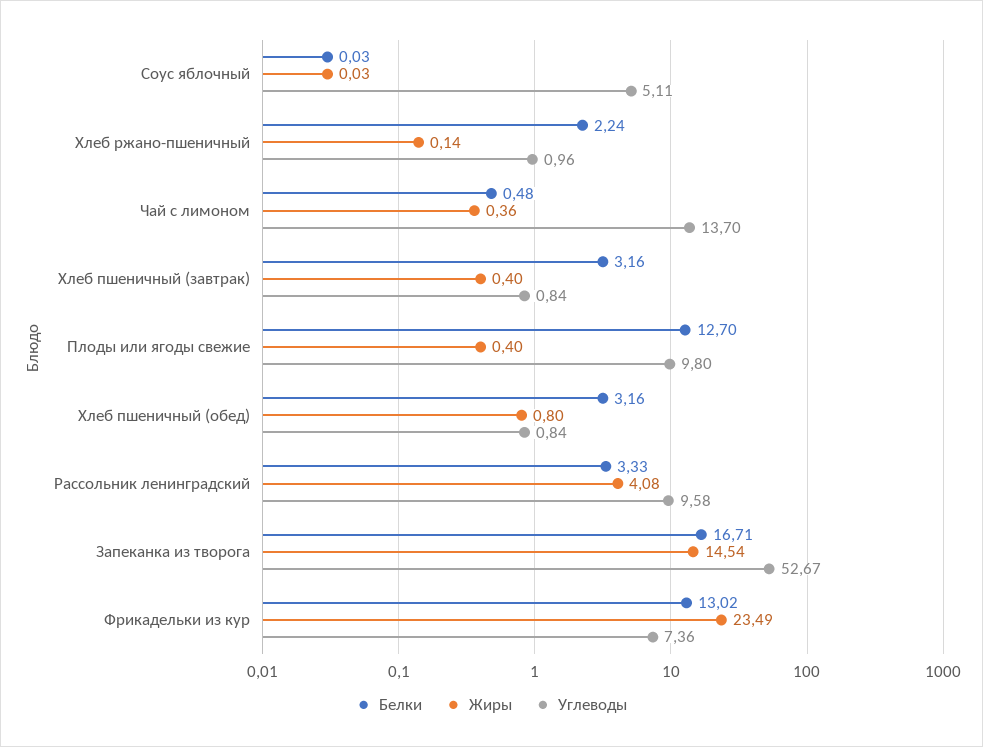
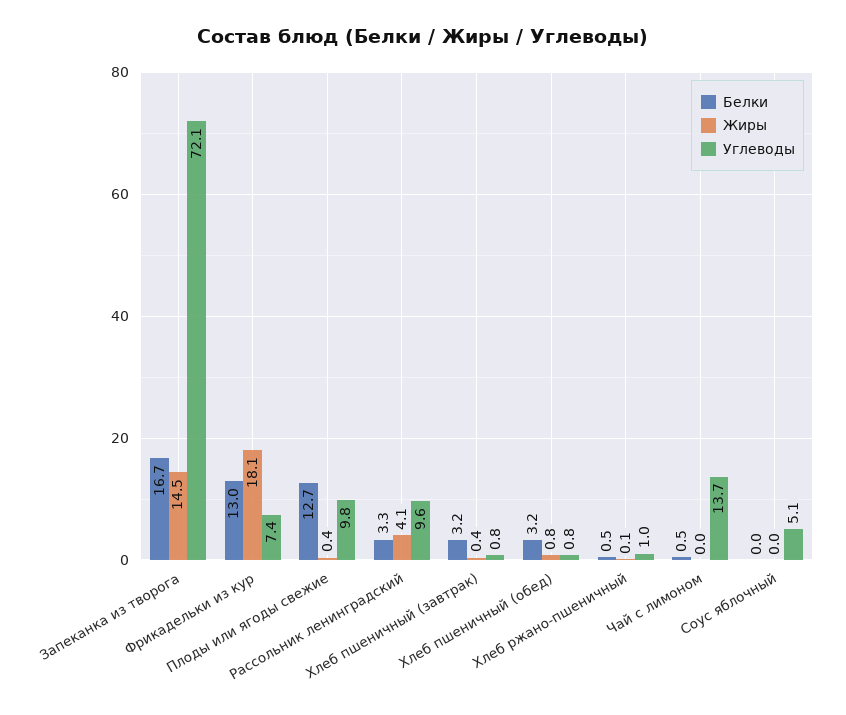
  {
    "Белки": {
      "Соус яблочный": 0.03,
-     "Хлеб ржано-пшеничный": 2.24,
+     "Хлеб ржано-пшеничный": 0.5,
      "Чай с лимоном": 0.48,
      "Хлеб пшеничный (завтрак)": 3.16,
      "Плоды или ягоды свежие": 12.7,
      "Хлеб пшеничный (обед)": 3.16,
      "Рассольник ленинградский": 3.33,
      "Запеканка из творога": 16.71,
      "Фрикадельки из кур": 13.02
    },
    "Жиры": {
      "Соус яблочный": 0.03,
      "Хлеб ржано-пшеничный": 0.14,
-     "Чай с лимоном": 0.36,
+     "Чай с лимоном": 0,
      "Хлеб пшеничный (завтрак)": 0.4,
      "Плоды или ягоды свежие": 0.4,
      "Хлеб пшеничный (обед)": 0.8,
      "Рассольник ленинградский": 4.08,
      "Запеканка из творога": 14.54,
-     "Фрикадельки из кур": 23.49
+     "Фрикадельки из кур": 18.1
    },
    "Углеводы": {
      "Соус яблочный": 5.11,
      "Хлеб ржано-пшеничный": 0.96,
      "Чай с лимоном": 13.7,
      "Хлеб пшеничный (завтрак)": 0.84,
      "Плоды или ягоды свежие": 9.8,
      "Хлеб пшеничный (обед)": 0.84,
      "Рассольник ленинградский": 9.58,
-     "Запеканка из творога": 52.67,
+     "Запеканка из творога": 72.1,
      "Фрикадельки из кур": 7.36
    }
  }

